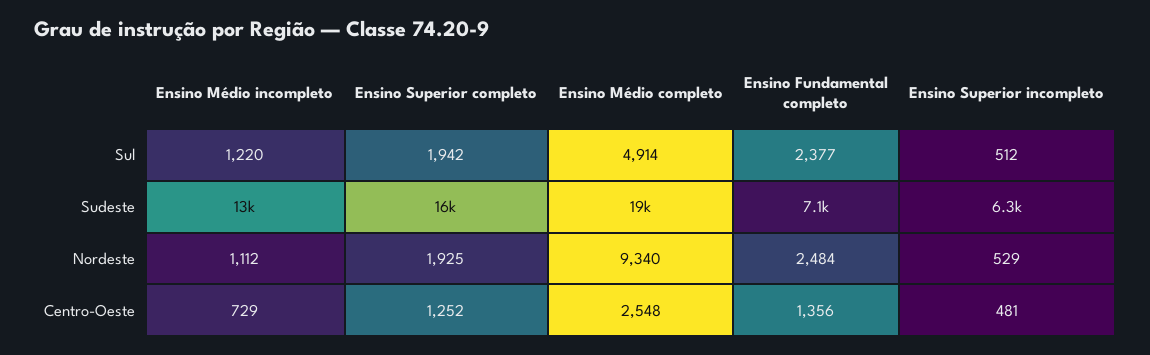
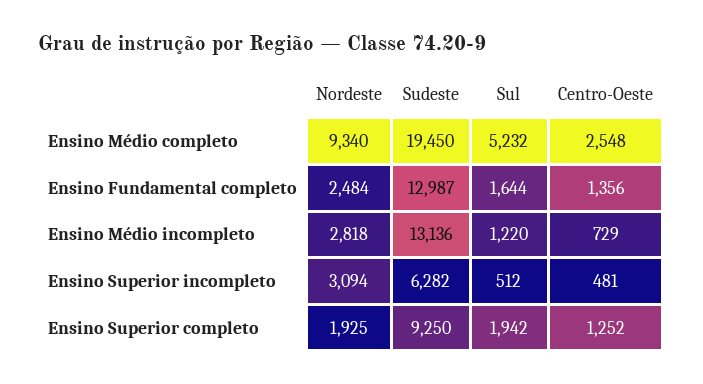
  {
    "Ensino Médio incompleto": {
      "Sul": 1220,
      "Sudeste": 13136,
-     "Nordeste": 1112,
+     "Nordeste": 2818,
      "Centro-Oeste": 729
    },
    "Ensino Superior completo": {
      "Sul": 1942,
-     "Sudeste": 16000,
+     "Sudeste": 9250,
      "Nordeste": 1925,
      "Centro-Oeste": 1252
    },
    "Ensino Médio completo": {
-     "Sul": 4914,
+     "Sul": 5232,
      "Sudeste": 19450,
      "Nordeste": 9340,
      "Centro-Oeste": 2548
    },
    "Ensino Fundamental completo": {
-     "Sul": 2377,
+     "Sul": 1644,
-     "Sudeste": 7100,
+     "Sudeste": 12987,
      "Nordeste": 2484,
      "Centro-Oeste": 1356
    },
    "Ensino Superior incompleto": {
      "Sul": 512,
      "Sudeste": 6282,
-     "Nordeste": 529,
+     "Nordeste": 3094,
      "Centro-Oeste": 481
    }
  }

